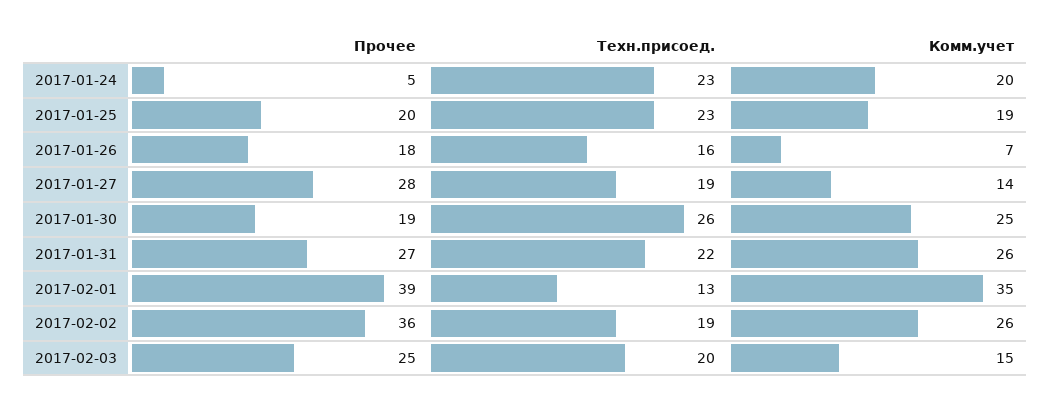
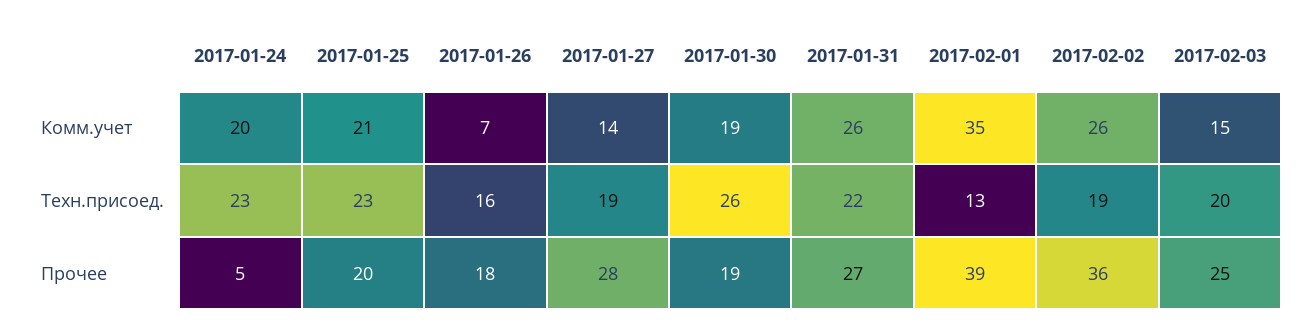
  {
    "Прочее": {
      "2017-01-24": 5,
      "2017-01-25": 20,
      "2017-01-26": 18,
      "2017-01-27": 28,
      "2017-01-30": 19,
      "2017-01-31": 27,
      "2017-02-01": 39,
      "2017-02-02": 36,
      "2017-02-03": 25
    },
    "Техн.присоед.": {
      "2017-01-24": 23,
      "2017-01-25": 23,
      "2017-01-26": 16,
      "2017-01-27": 19,
      "2017-01-30": 26,
      "2017-01-31": 22,
      "2017-02-01": 13,
      "2017-02-02": 19,
      "2017-02-03": 20
    },
    "Комм.учет": {
      "2017-01-24": 20,
-     "2017-01-25": 19,
+     "2017-01-25": 21,
      "2017-01-26": 7,
      "2017-01-27": 14,
-     "2017-01-30": 25,
+     "2017-01-30": 19,
      "2017-01-31": 26,
      "2017-02-01": 35,
      "2017-02-02": 26,
      "2017-02-03": 15
    }
  }

